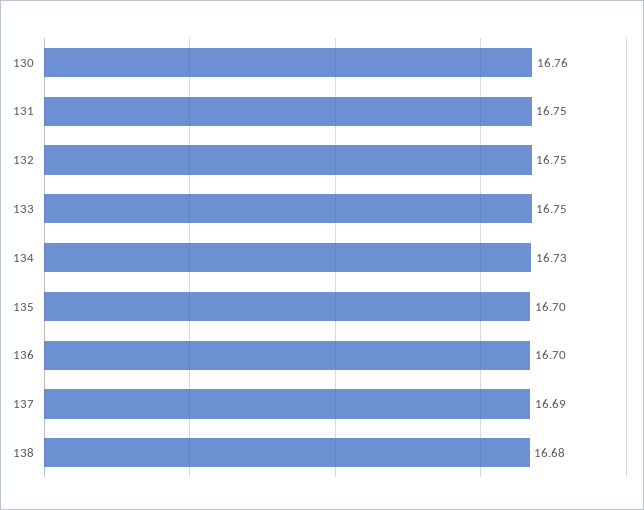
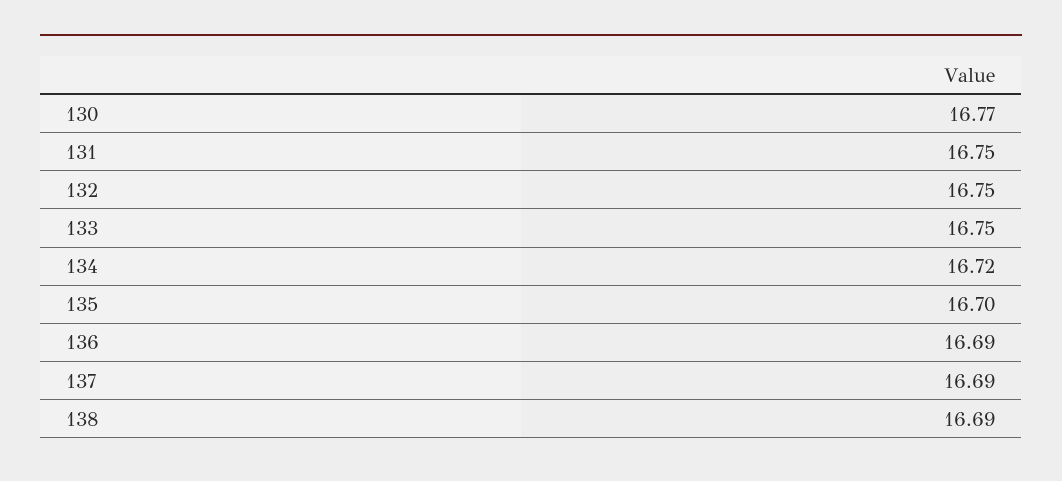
  {
-   "130": 16.76,
+   "130": 16.77,
    "131": 16.75,
    "132": 16.75,
    "133": 16.75,
-   "134": 16.73,
+   "134": 16.72,
    "135": 16.7,
-   "136": 16.7,
+   "136": 16.69,
    "137": 16.69,
-   "138": 16.68
+   "138": 16.69
  }

